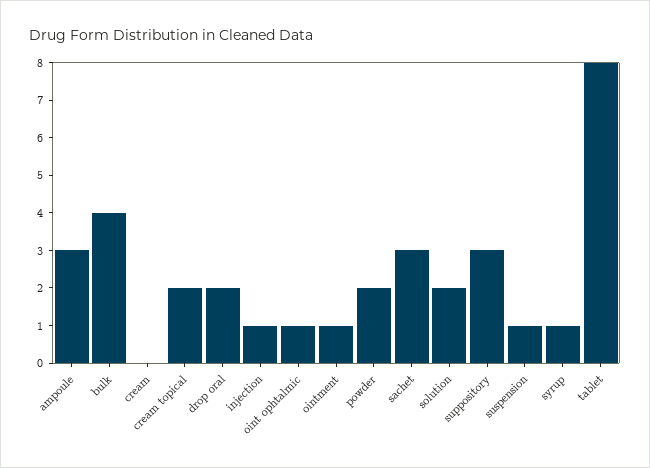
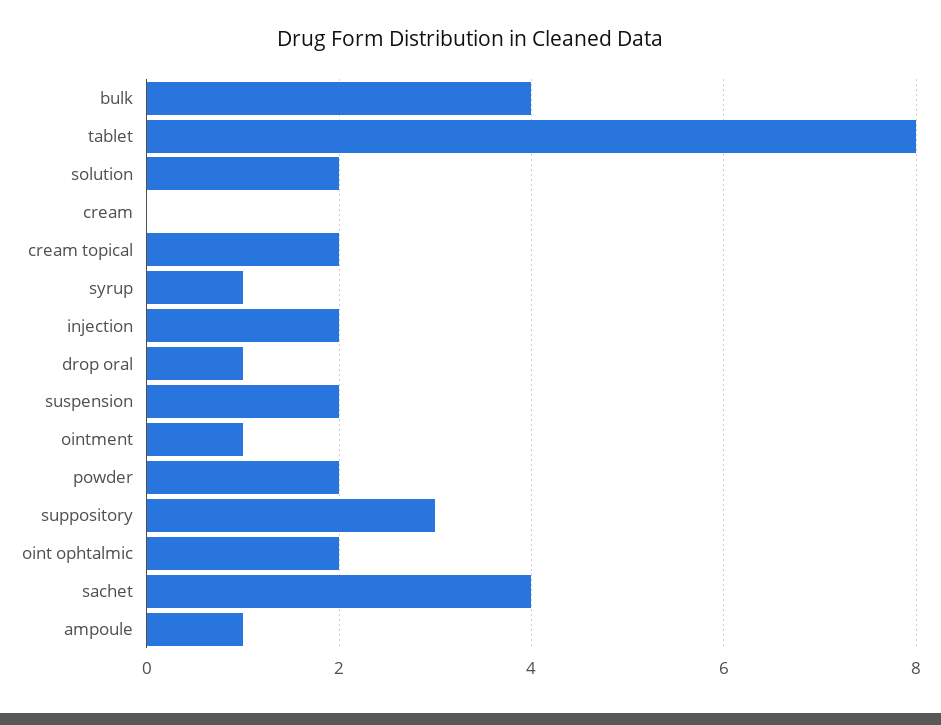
  {
-   "ampoule": 3,
+   "ampoule": 1,
    "bulk": 4,
    "cream": 0,
    "cream topical": 2,
-   "drop oral": 2,
+   "drop oral": 1,
-   "injection": 1,
+   "injection": 2,
-   "oint ophtalmic": 1,
+   "oint ophtalmic": 2,
    "ointment": 1,
    "powder": 2,
-   "sachet": 3,
+   "sachet": 4,
    "solution": 2,
    "suppository": 3,
-   "suspension": 1,
+   "suspension": 2,
    "syrup": 1,
    "tablet": 8
  }

